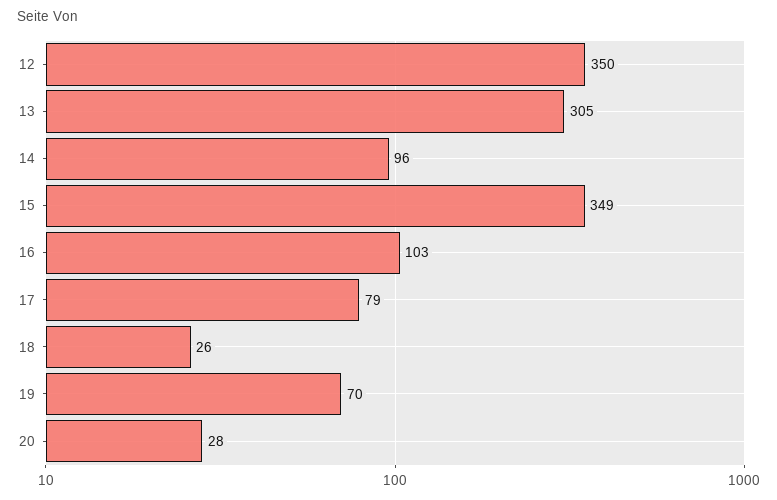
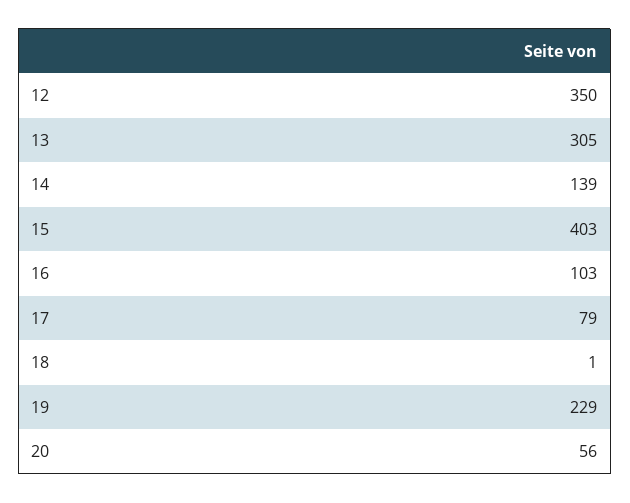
  {
    "12": 350,
    "13": 305,
-   "14": 96,
+   "14": 139,
-   "15": 349,
+   "15": 403,
    "16": 103,
    "17": 79,
-   "18": 26,
+   "18": 1,
-   "19": 70,
+   "19": 229,
-   "20": 28
+   "20": 56
  }

